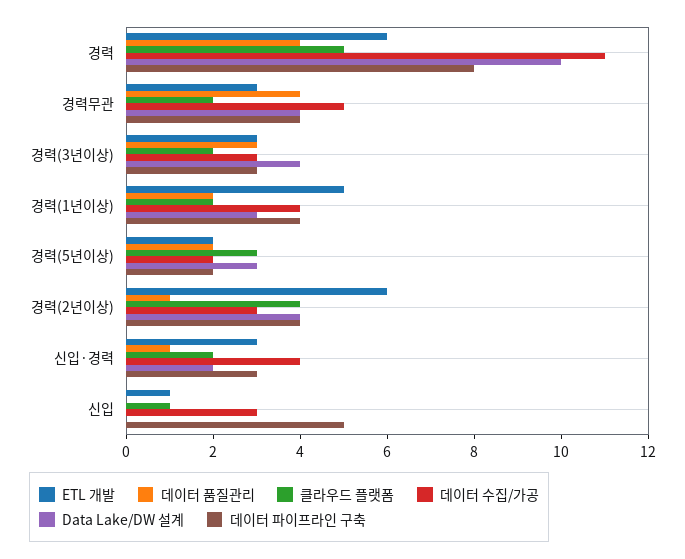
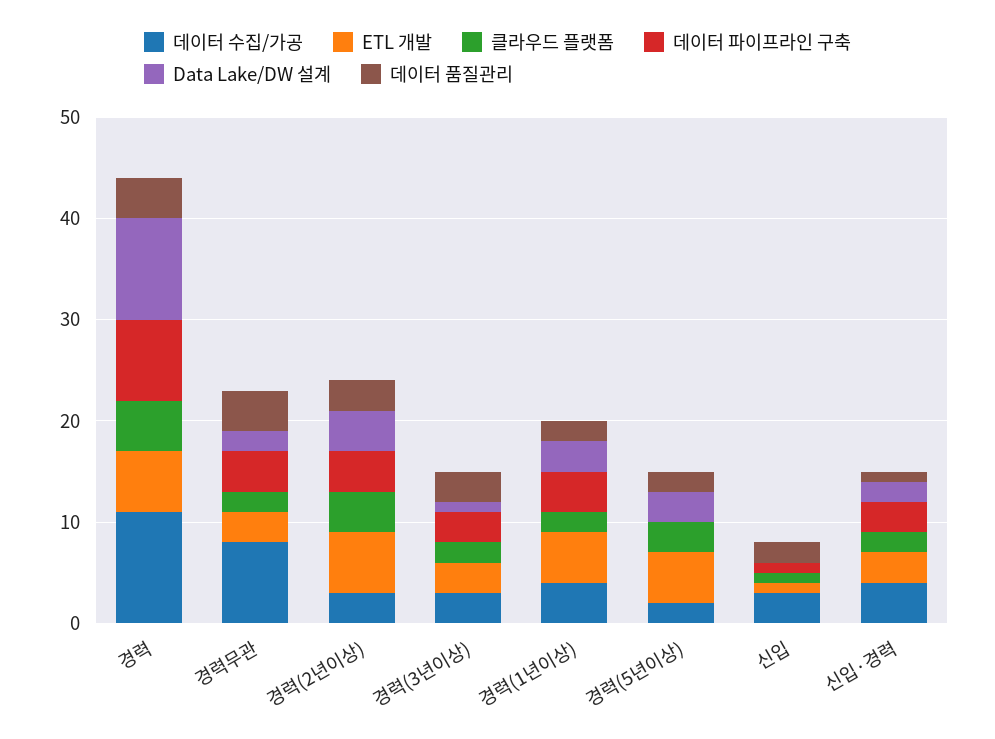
  {
    "ETL 개발": {
      "경력": 6,
      "경력무관": 3,
      "경력(3년이상)": 3,
      "경력(1년이상)": 5,
-     "경력(5년이상)": 2,
+     "경력(5년이상)": 5,
      "경력(2년이상)": 6,
      "신입·경력": 3,
      "신입": 1
    },
    "데이터 품질관리": {
      "경력": 4,
      "경력무관": 4,
      "경력(3년이상)": 3,
      "경력(1년이상)": 2,
      "경력(5년이상)": 2,
-     "경력(2년이상)": 1,
+     "경력(2년이상)": 3,
      "신입·경력": 1,
-     "신입": 0
+     "신입": 2
    },
    "클라우드 플랫폼": {
      "경력": 5,
      "경력무관": 2,
      "경력(3년이상)": 2,
      "경력(1년이상)": 2,
      "경력(5년이상)": 3,
      "경력(2년이상)": 4,
      "신입·경력": 2,
      "신입": 1
    },
    "데이터 수집/가공": {
      "경력": 11,
-     "경력무관": 5,
+     "경력무관": 8,
      "경력(3년이상)": 3,
      "경력(1년이상)": 4,
      "경력(5년이상)": 2,
      "경력(2년이상)": 3,
      "신입·경력": 4,
      "신입": 3
    },
    "Data Lake/DW 설계": {
      "경력": 10,
-     "경력무관": 4,
+     "경력무관": 2,
-     "경력(3년이상)": 4,
+     "경력(3년이상)": 1,
      "경력(1년이상)": 3,
      "경력(5년이상)": 3,
      "경력(2년이상)": 4,
      "신입·경력": 2,
      "신입": 0
    },
    "데이터 파이프라인 구축": {
      "경력": 8,
      "경력무관": 4,
      "경력(3년이상)": 3,
      "경력(1년이상)": 4,
-     "경력(5년이상)": 2,
+     "경력(5년이상)": 0,
      "경력(2년이상)": 4,
      "신입·경력": 3,
-     "신입": 5
+     "신입": 1
    }
  }

